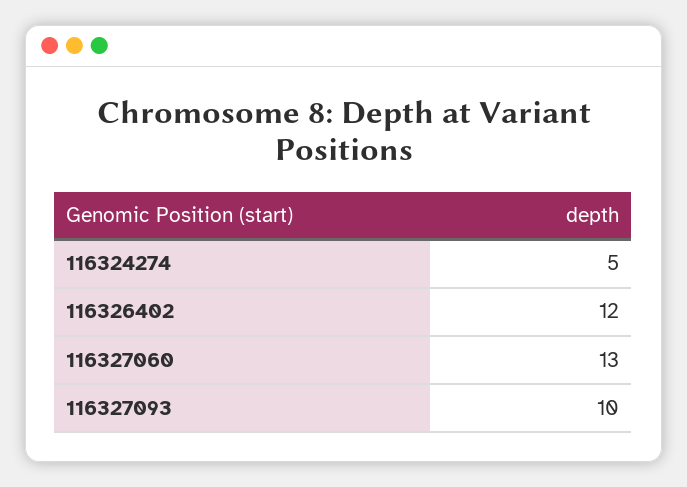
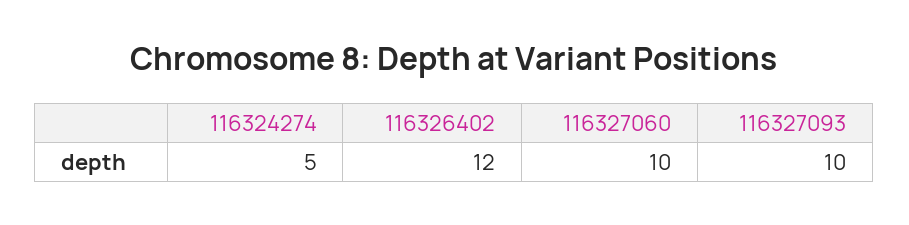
  {
    "116324274": 5,
    "116326402": 12,
-   "116327060": 13,
+   "116327060": 10,
    "116327093": 10
  }

